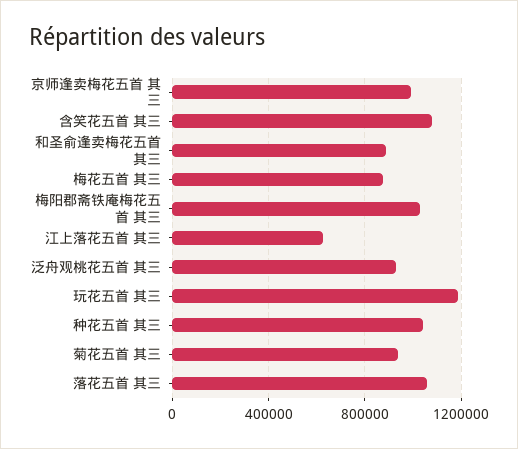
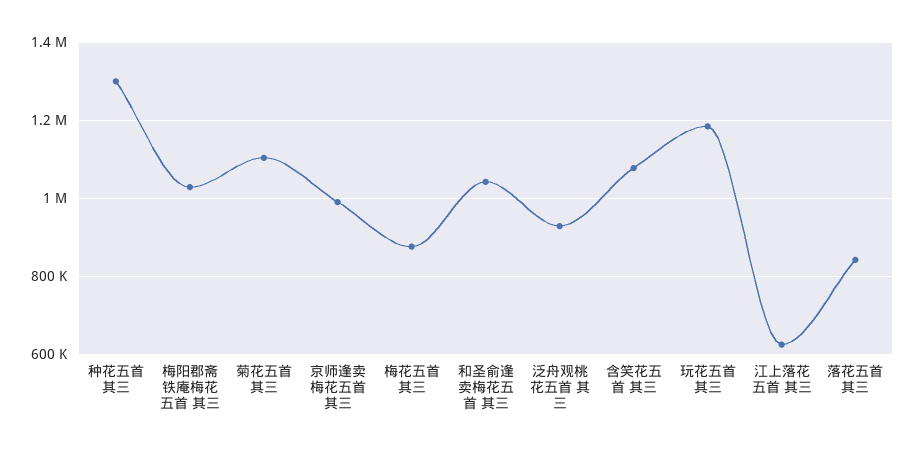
  {
    "京师逢卖梅花五首 其三": 1000000,
    "含笑花五首 其三": 1080000,
-   "和圣俞逢卖梅花五首 其三": 900000,
+   "和圣俞逢卖梅花五首 其三": 1040000,
    "梅花五首 其三": 880000,
    "梅阳郡斋铁庵梅花五首 其三": 1020000,
    "江上落花五首 其三": 620000,
    "泛舟观桃花五首 其三": 920000,
    "玩花五首 其三": 1180000,
-   "种花五首 其三": 1050000,
+   "种花五首 其三": 1300000,
-   "菊花五首 其三": 950000,
+   "菊花五首 其三": 1100000,
-   "落花五首 其三": 1050000
+   "落花五首 其三": 840000
  }

